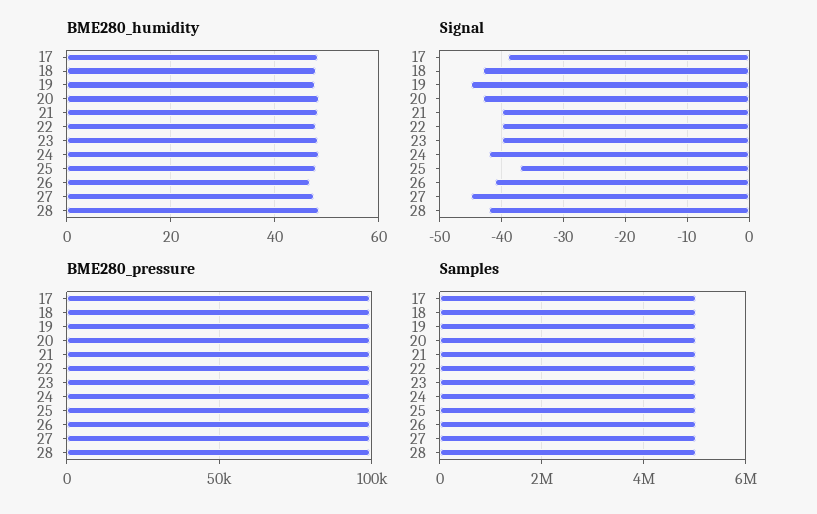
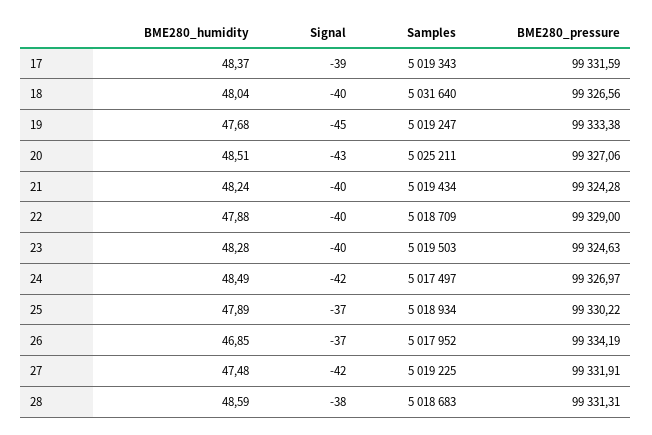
  {
    "BME280_humidity": {
      "17": 48.37,
      "18": 48.04,
      "19": 47.68,
      "20": 48.51,
      "21": 48.24,
      "22": 47.88,
      "23": 48.28,
      "24": 48.49,
      "25": 47.89,
      "26": 46.85,
      "27": 47.48,
      "28": 48.59
    },
    "Signal": {
      "17": -39,
-     "18": -43,
+     "18": -40,
      "19": -45,
      "20": -43,
      "21": -40,
      "22": -40,
      "23": -40,
      "24": -42,
      "25": -37,
-     "26": -41,
+     "26": -37,
-     "27": -45,
+     "27": -42,
-     "28": -42
+     "28": -38
    },
    "BME280_pressure": {
      "17": 99331.59,
      "18": 99326.56,
      "19": 99333.38,
      "20": 99327.06,
      "21": 99324.28,
      "22": 99329,
      "23": 99324.63,
      "24": 99326.97,
      "25": 99330.22,
      "26": 99334.19,
      "27": 99331.91,
      "28": 99331.31
    },
    "Samples": {
      "17": 5019343,
      "18": 5031640,
      "19": 5019247,
      "20": 5025211,
      "21": 5019434,
      "22": 5018709,
      "23": 5019503,
      "24": 5017497,
      "25": 5018934,
      "26": 5017952,
      "27": 5019225,
      "28": 5018683
    }
  }

